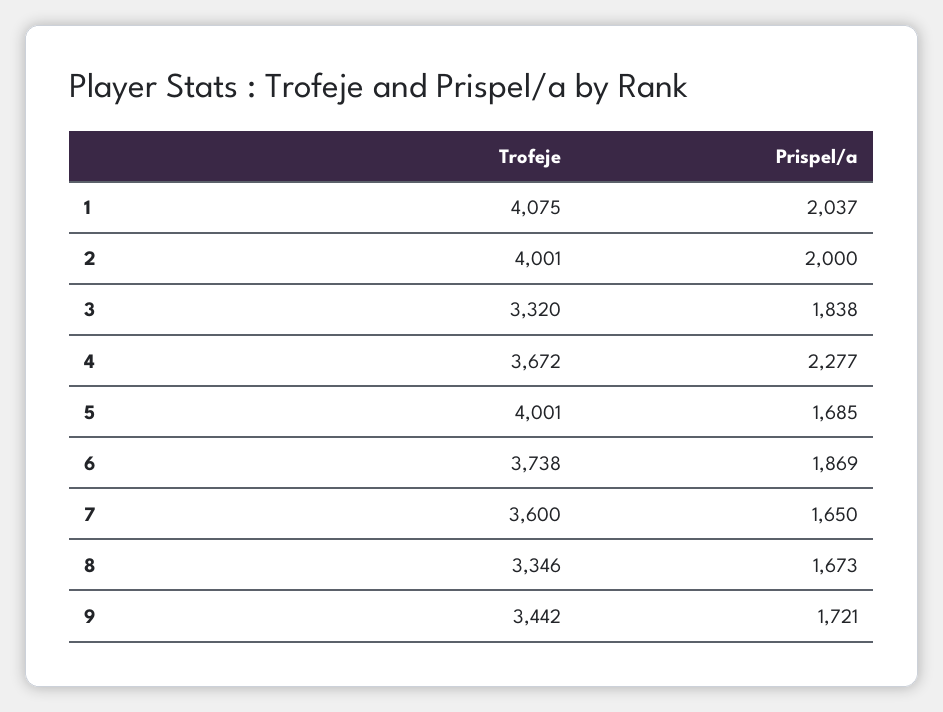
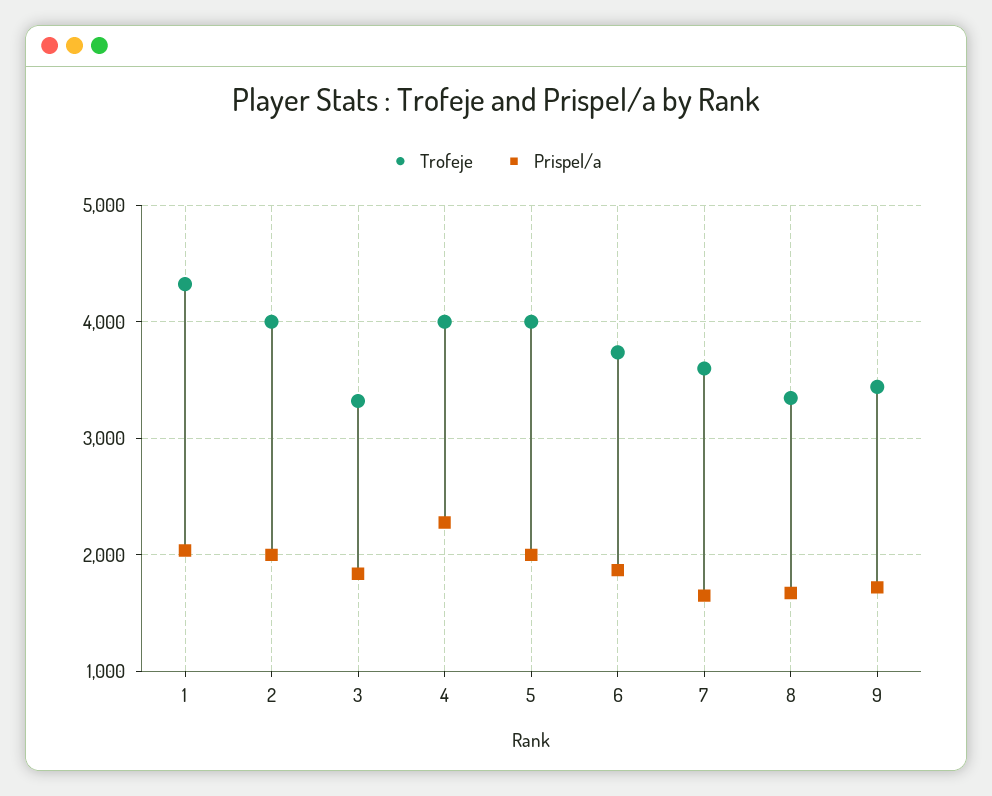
  {
    "Trofeje": {
-     "1": 4075,
+     "1": 4300,
      "2": 4001,
      "3": 3320,
-     "4": 3672,
+     "4": 4000,
      "5": 4001,
      "6": 3738,
      "7": 3600,
      "8": 3346,
      "9": 3442
    },
    "Prispel/a": {
      "1": 2037,
      "2": 2000,
      "3": 1838,
      "4": 2277,
-     "5": 1685,
+     "5": 2000,
      "6": 1869,
      "7": 1650,
      "8": 1673,
      "9": 1721
    }
  }

